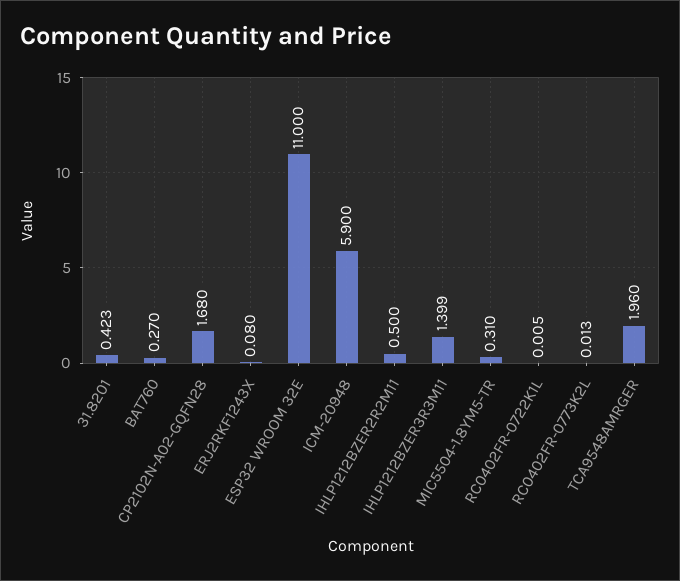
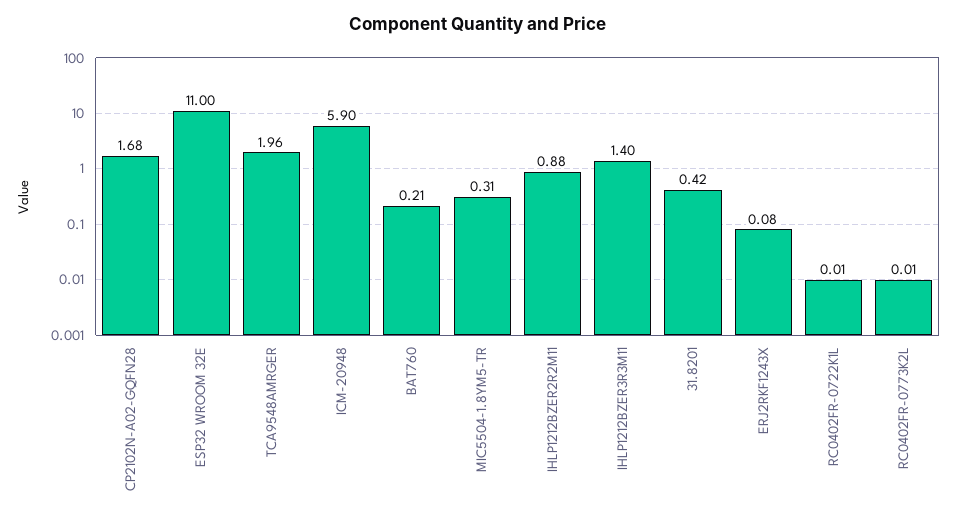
  {
    "31.8201": 0.423,
-   "BAT760": 0.27,
+   "BAT760": 0.21,
    "CP2102N-A02-GQFN28": 1.68,
    "ERJ2RKF1243X": 0.08,
    "ESP32 WROOM 32E": 11,
    "ICM-20948": 5.9,
-   "IHLP1212BZER2R2M11": 0.5,
+   "IHLP1212BZER2R2M11": 0.88,
    "IHLP1212BZER3R3M11": 1.399,
    "MIC5504-1.8YM5-TR": 0.31,
    "RC0402FR-0722K1L": 0.005,
    "RC0402FR-0773K2L": 0.013,
    "TCA9548AMRGER": 1.96
  }

